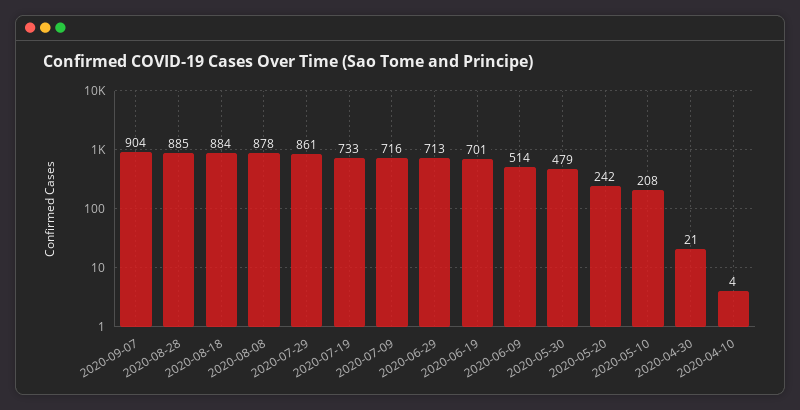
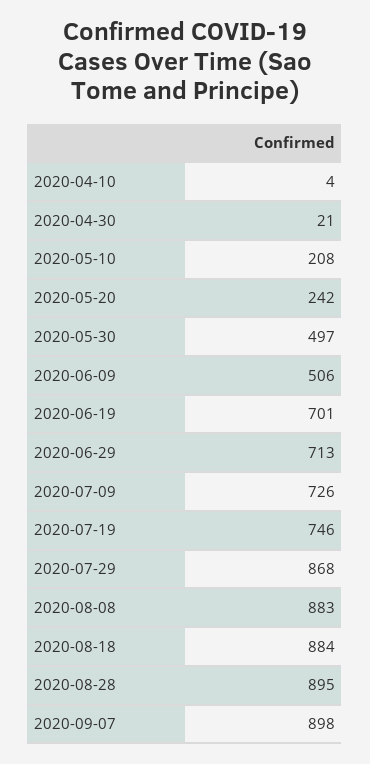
  {
-   "2020-09-07": 904,
+   "2020-09-07": 898,
-   "2020-08-28": 885,
+   "2020-08-28": 895,
    "2020-08-18": 884,
-   "2020-08-08": 878,
+   "2020-08-08": 883,
-   "2020-07-29": 861,
+   "2020-07-29": 868,
-   "2020-07-19": 733,
+   "2020-07-19": 746,
-   "2020-07-09": 716,
+   "2020-07-09": 726,
    "2020-06-29": 713,
    "2020-06-19": 701,
-   "2020-06-09": 514,
+   "2020-06-09": 506,
-   "2020-05-30": 479,
+   "2020-05-30": 497,
    "2020-05-20": 242,
    "2020-05-10": 208,
    "2020-04-30": 21,
    "2020-04-10": 4
  }

